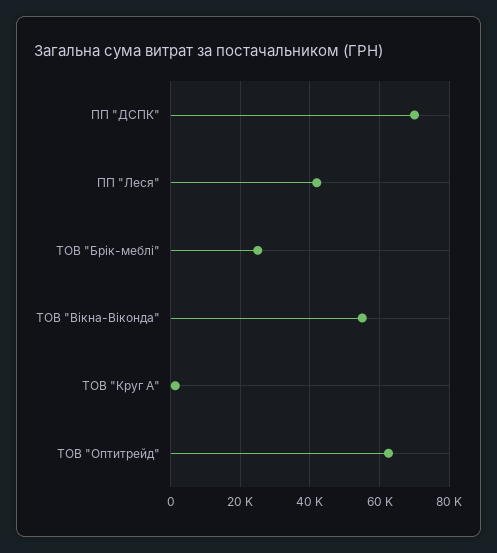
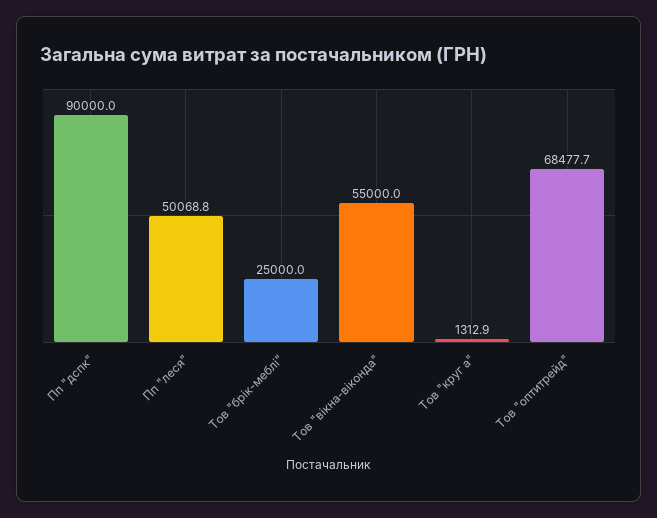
  {
-   "ПП \"ДСПК\"": 70000,
+   "ПП \"ДСПК\"": 90000,
-   "ПП \"Леся\"": 42000,
+   "ПП \"Леся\"": 50068.8,
    "ТОВ \"Брік-меблі\"": 25000,
    "ТОВ \"Вікна-Віконда\"": 55000,
    "ТОВ \"Круг А\"": 1312.9,
-   "ТОВ \"Оптитрейд\"": 62000
+   "ТОВ \"Оптитрейд\"": 68477.7
  }

